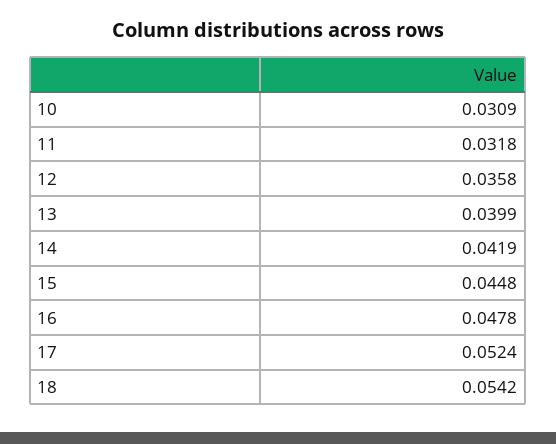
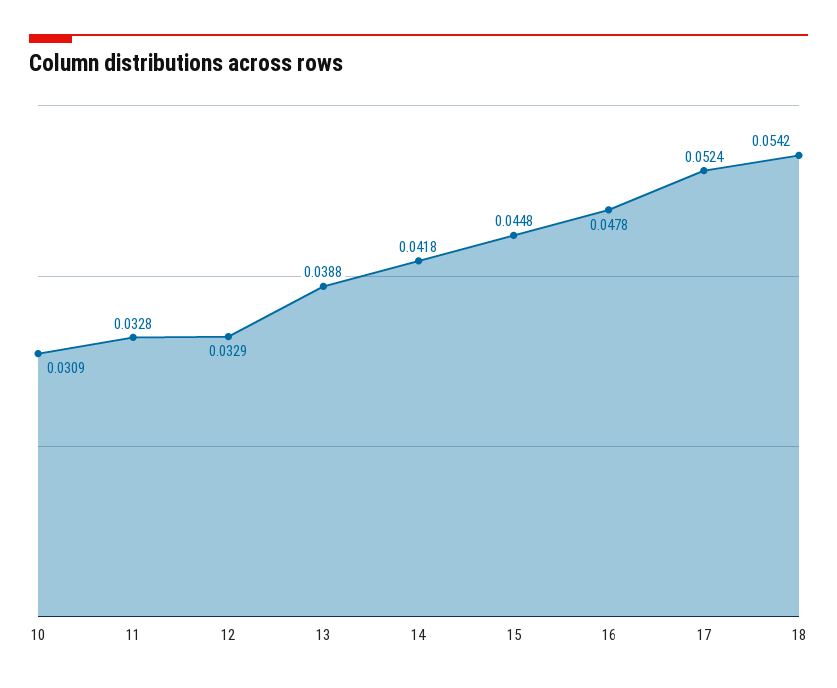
  {
    "10": 0.0309,
-   "11": 0.0318,
+   "11": 0.0328,
-   "12": 0.0358,
+   "12": 0.0329,
-   "13": 0.0399,
+   "13": 0.0388,
-   "14": 0.0419,
+   "14": 0.0418,
    "15": 0.0448,
    "16": 0.0478,
    "17": 0.0524,
    "18": 0.0542
  }

